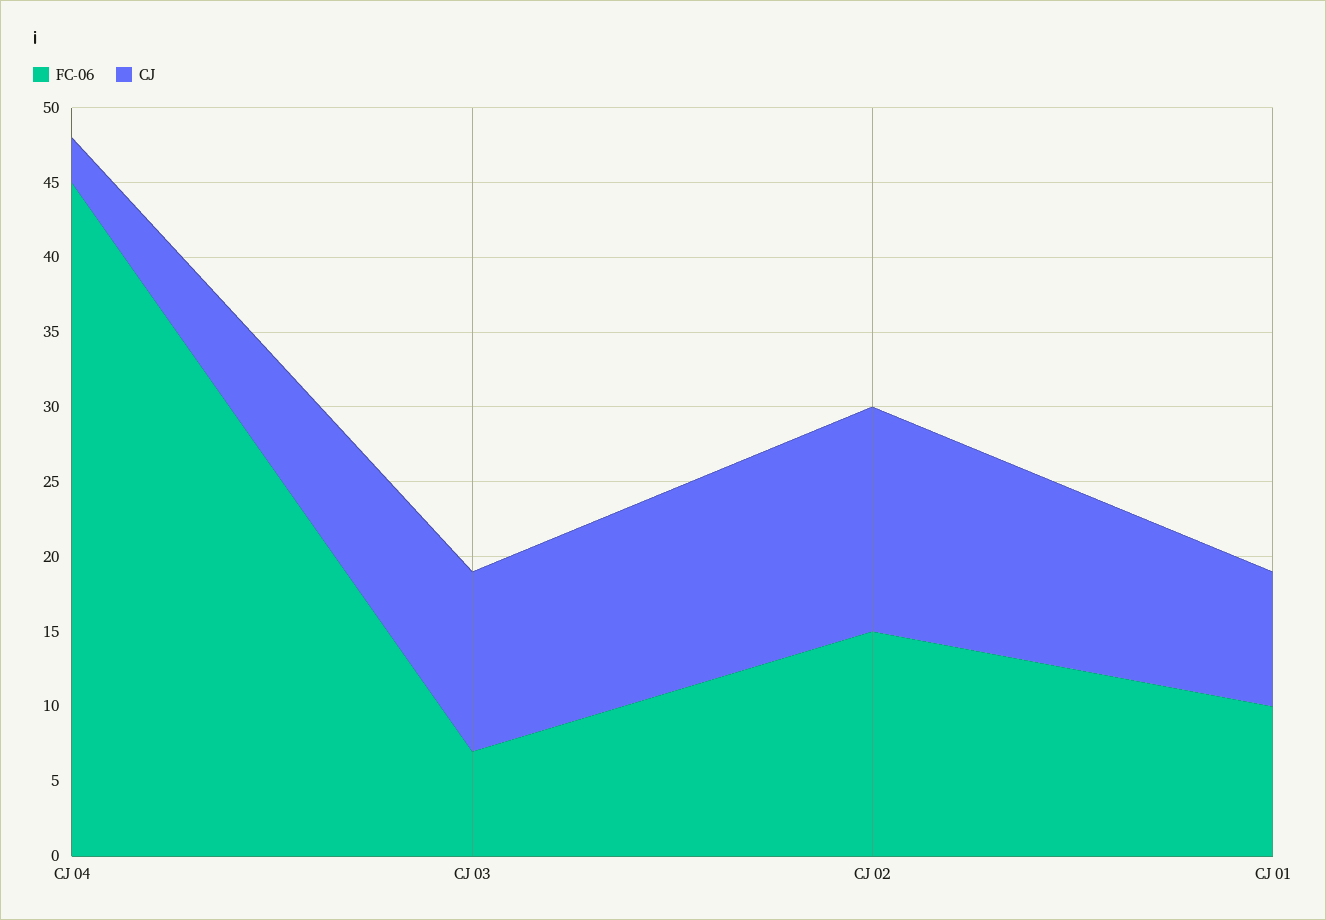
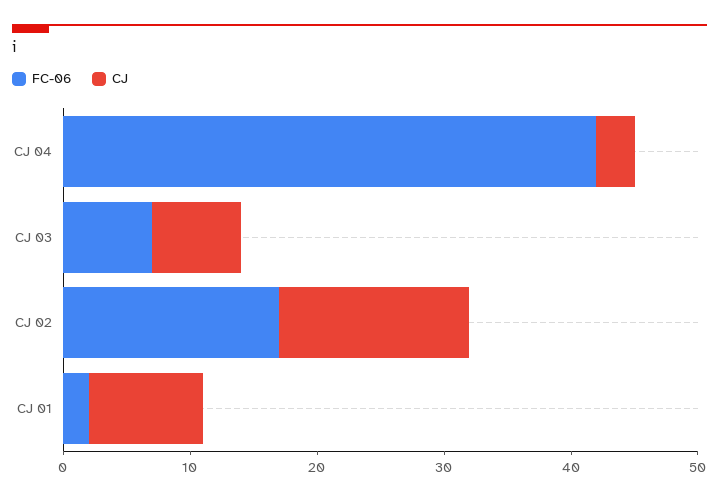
  {
    "FC-06": {
-     "CJ 04": 45,
+     "CJ 04": 42,
      "CJ 03": 7,
-     "CJ 02": 15,
+     "CJ 02": 17,
-     "CJ 01": 10
+     "CJ 01": 2
    },
    "CJ": {
      "CJ 04": 3,
-     "CJ 03": 12,
+     "CJ 03": 7,
      "CJ 02": 15,
      "CJ 01": 9
    }
  }

